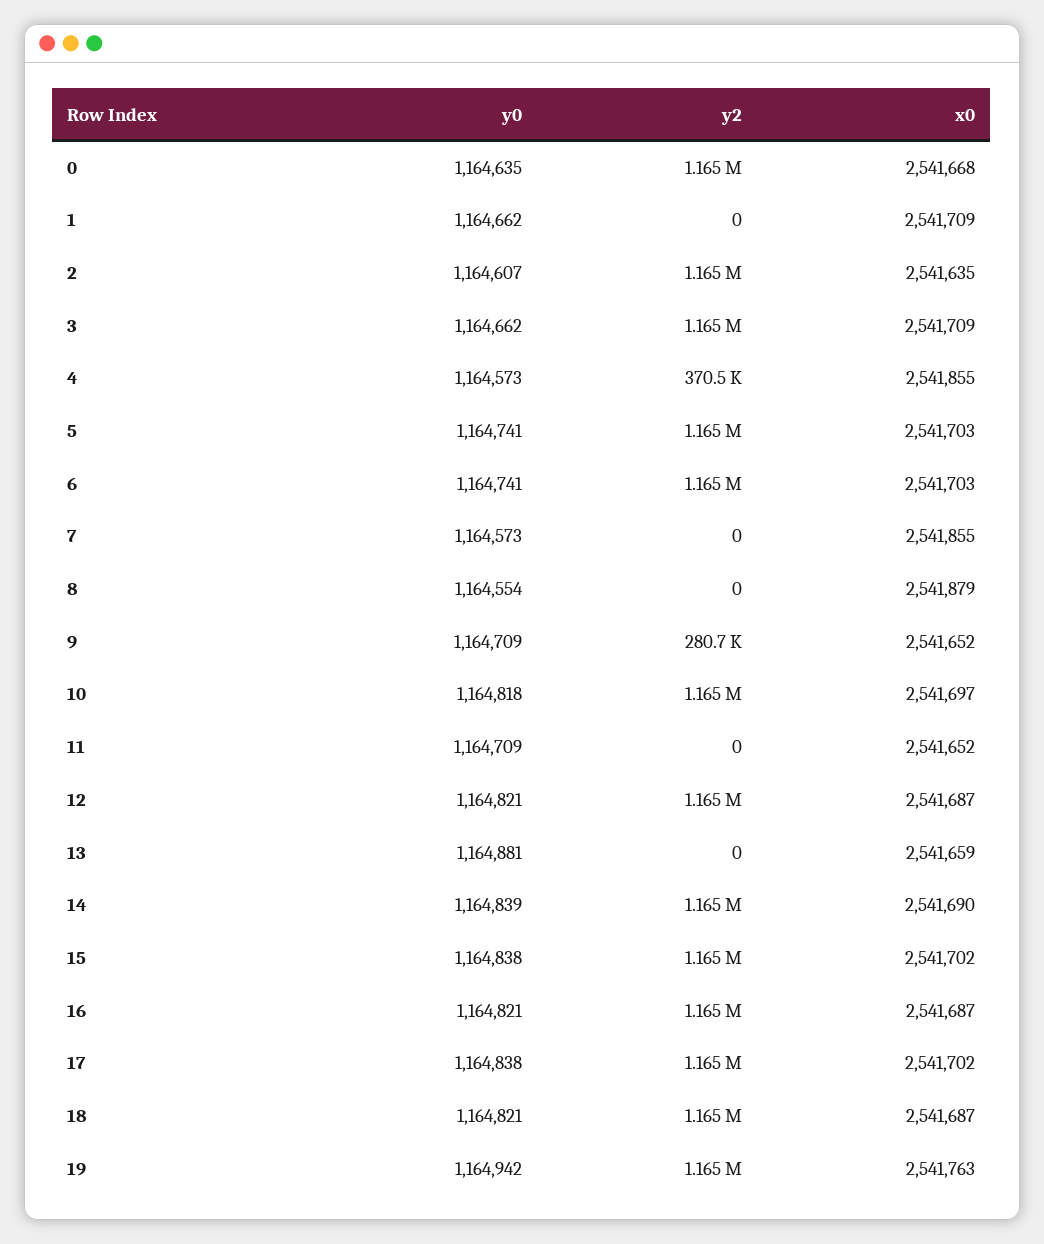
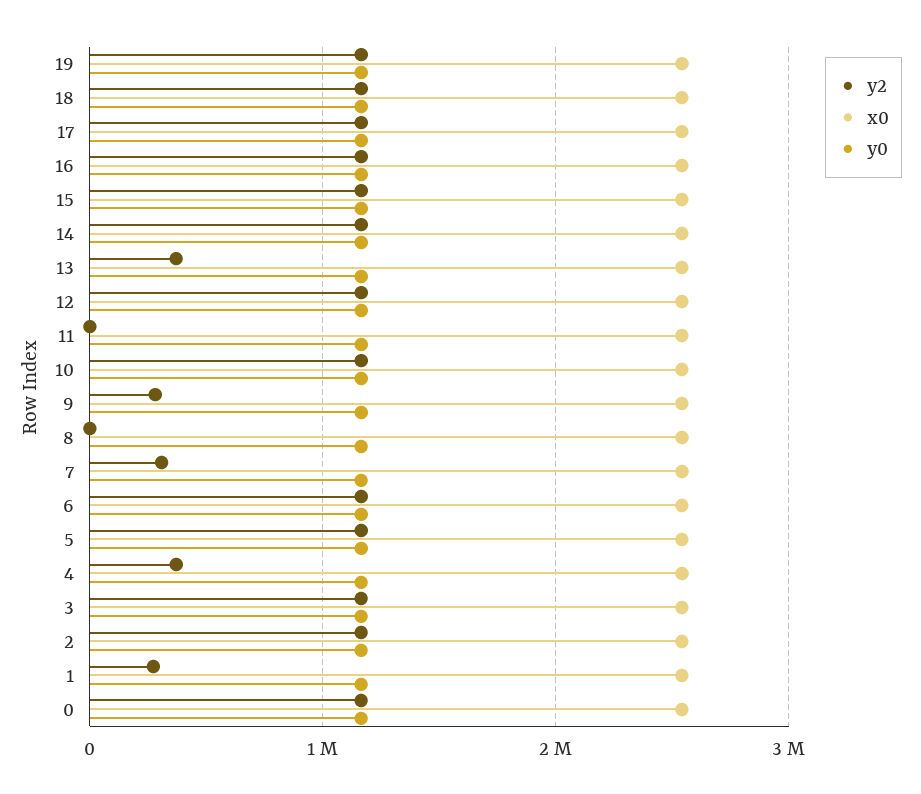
  {
    "y0": {
      "0": 1164635,
      "1": 1164662,
      "2": 1164607,
      "3": 1164662,
      "4": 1164573,
      "5": 1164741,
      "6": 1164741,
      "7": 1164573,
      "8": 1164554,
      "9": 1164709,
      "10": 1164818,
      "11": 1164709,
      "12": 1164821,
      "13": 1164881,
      "14": 1164839,
      "15": 1164838,
      "16": 1164821,
      "17": 1164838,
      "18": 1164821,
      "19": 1164942
    },
    "y2": {
      "0": 1165000,
-     "1": 0,
+     "1": 300000,
      "2": 1165000,
      "3": 1165000,
      "4": 370500,
      "5": 1165000,
      "6": 1165000,
-     "7": 0,
+     "7": 300000,
      "8": 0,
      "9": 280700,
      "10": 1165000,
      "11": 0,
      "12": 1165000,
-     "13": 0,
+     "13": 400000,
      "14": 1165000,
      "15": 1165000,
      "16": 1165000,
      "17": 1165000,
      "18": 1165000,
      "19": 1165000
    },
    "x0": {
      "0": 2541668,
      "1": 2541709,
      "2": 2541635,
      "3": 2541709,
      "4": 2541855,
      "5": 2541703,
      "6": 2541703,
      "7": 2541855,
      "8": 2541879,
      "9": 2541652,
      "10": 2541697,
      "11": 2541652,
      "12": 2541687,
      "13": 2541659,
      "14": 2541690,
      "15": 2541702,
      "16": 2541687,
      "17": 2541702,
      "18": 2541687,
      "19": 2541763
    }
  }

